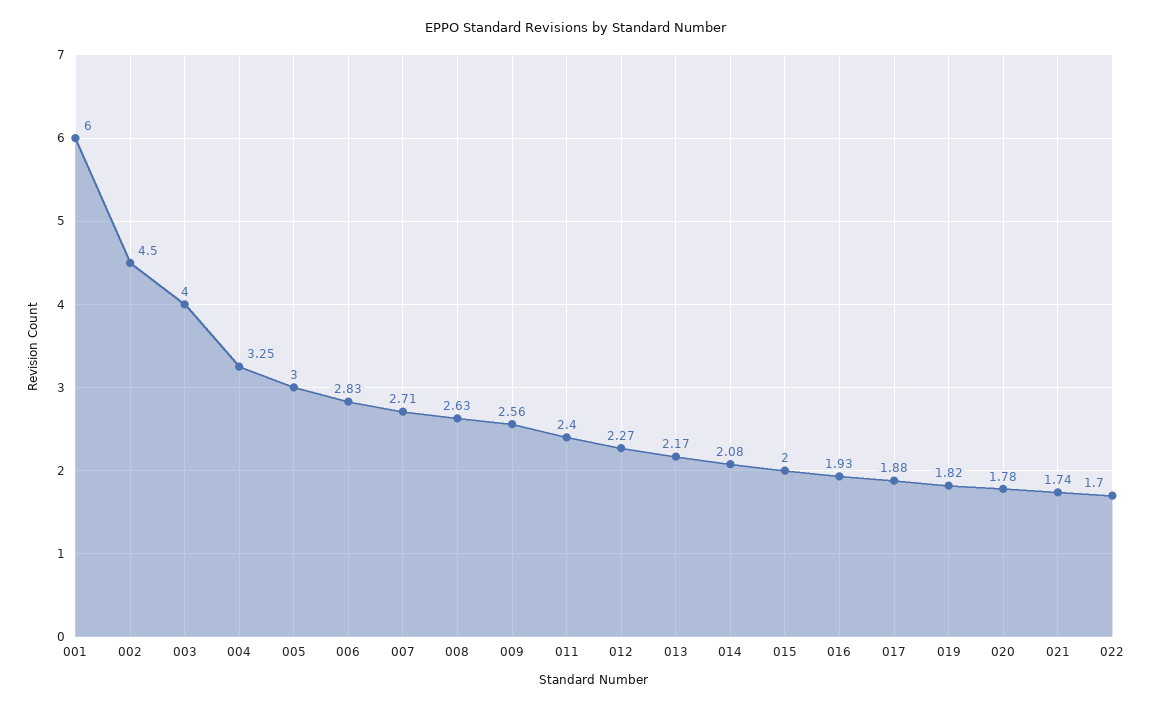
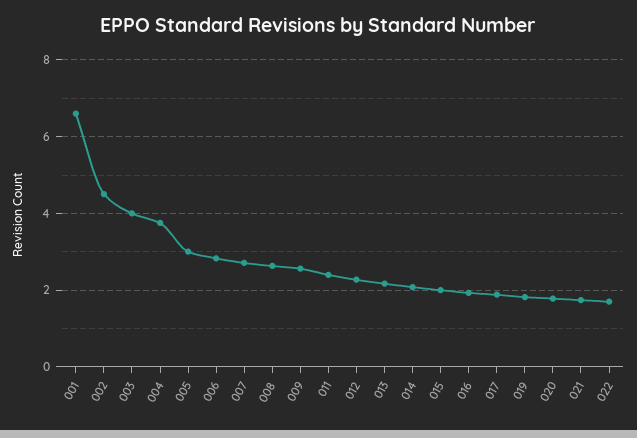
  {
-   "001": 6,
+   "001": 6.6,
    "002": 4.5,
    "003": 4,
-   "004": 3.25,
+   "004": 3.8,
    "005": 3,
    "006": 2.83,
    "007": 2.71,
    "008": 2.63,
    "009": 2.56,
    "011": 2.4,
    "012": 2.27,
    "013": 2.17,
    "014": 2.08,
    "015": 2,
    "016": 1.93,
    "017": 1.88,
    "019": 1.82,
    "020": 1.78,
    "021": 1.74,
    "022": 1.7
  }

